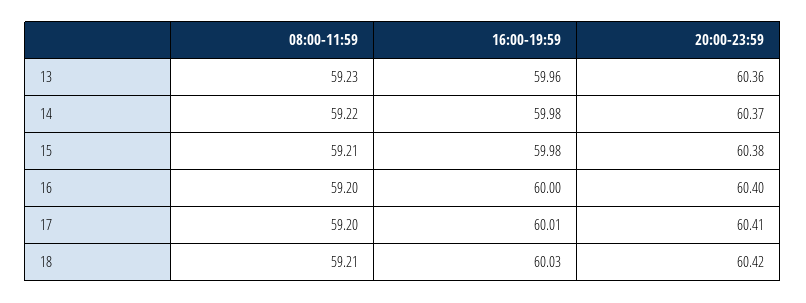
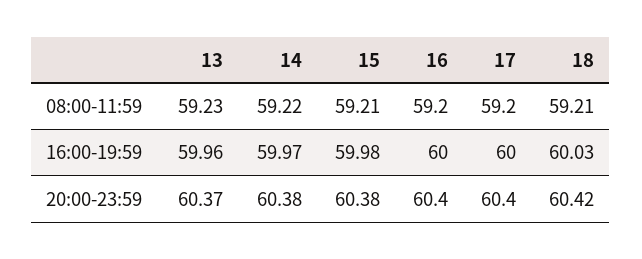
  {
    "08:00-11:59": {
      "13": 59.23,
      "14": 59.22,
      "15": 59.21,
      "16": 59.2,
      "17": 59.2,
      "18": 59.21
    },
    "16:00-19:59": {
      "13": 59.96,
-     "14": 59.98,
+     "14": 59.97,
      "15": 59.98,
      "16": 60,
-     "17": 60.01,
+     "17": 60,
      "18": 60.03
    },
    "20:00-23:59": {
-     "13": 60.36,
+     "13": 60.37,
-     "14": 60.37,
+     "14": 60.38,
      "15": 60.38,
      "16": 60.4,
-     "17": 60.41,
+     "17": 60.4,
      "18": 60.42
    }
  }

